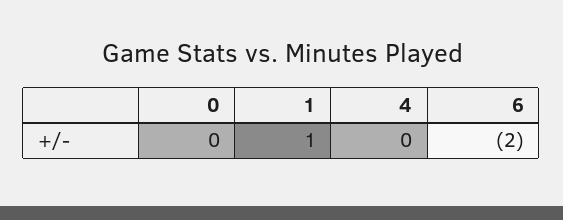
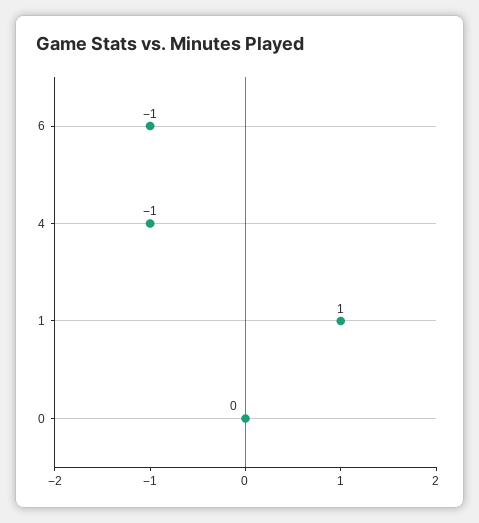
  {
    "0": 0,
    "1": 1,
-   "4": 0,
+   "4": -1,
-   "6": -2
+   "6": -1
  }

